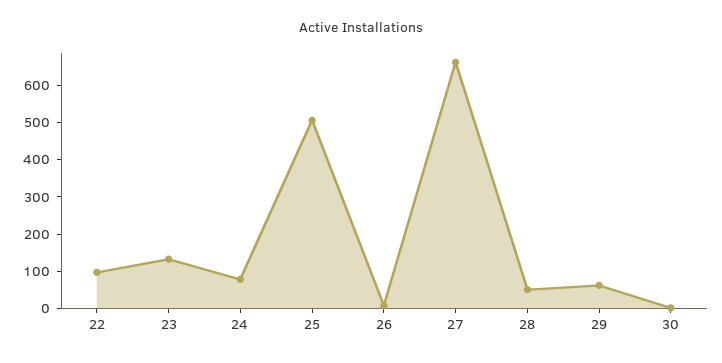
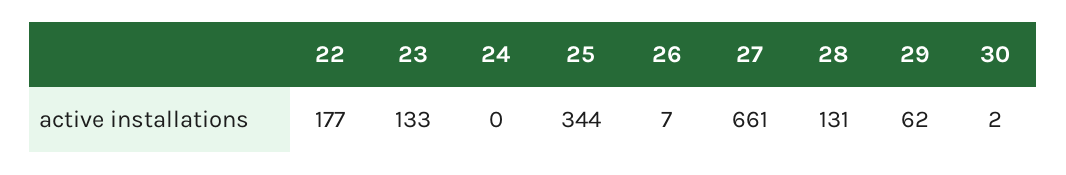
  {
-   "22": 100,
+   "22": 177,
    "23": 133,
-   "24": 75,
+   "24": 0,
-   "25": 500,
+   "25": 344,
    "26": 7,
    "27": 661,
-   "28": 50,
+   "28": 131,
    "29": 62,
    "30": 2
  }

